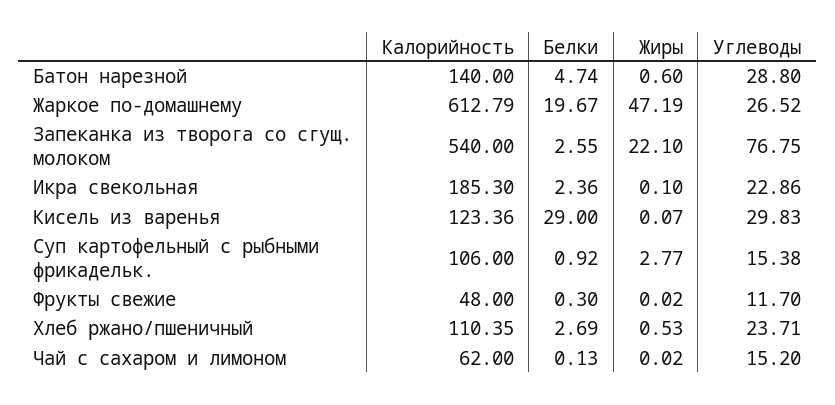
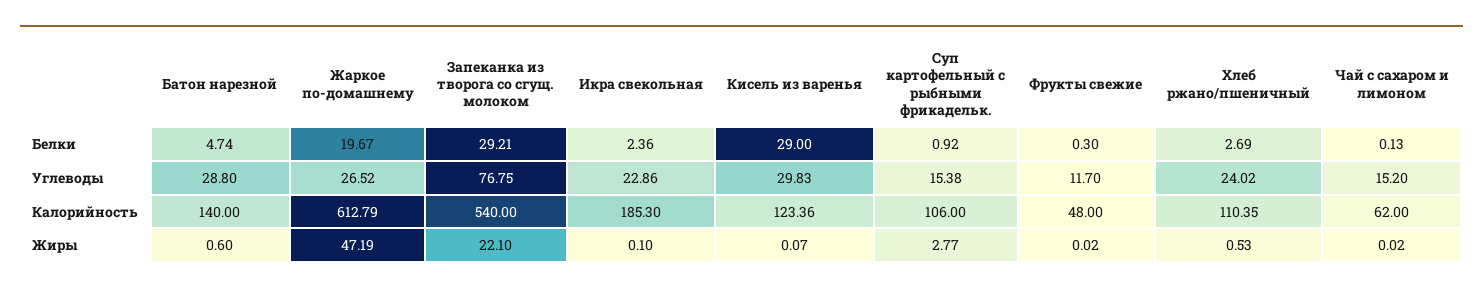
  {
    "Калорийность": {
      "Батон нарезной": 140,
      "Жаркое по-домашнему": 612.79,
      "Запеканка из творога со сгущ. молоком": 540,
      "Икра свекольная": 185.3,
      "Кисель из варенья": 123.36,
      "Суп картофельный с рыбными фрикадельк.": 106,
      "Фрукты свежие": 48,
      "Хлеб ржано/пшеничный": 110.35,
      "Чай с сахаром и лимоном": 62
    },
    "Белки": {
      "Батон нарезной": 4.74,
      "Жаркое по-домашнему": 19.67,
-     "Запеканка из творога со сгущ. молоком": 2.55,
+     "Запеканка из творога со сгущ. молоком": 29.21,
      "Икра свекольная": 2.36,
      "Кисель из варенья": 29,
      "Суп картофельный с рыбными фрикадельк.": 0.92,
      "Фрукты свежие": 0.3,
      "Хлеб ржано/пшеничный": 2.69,
      "Чай с сахаром и лимоном": 0.13
    },
    "Жиры": {
      "Батон нарезной": 0.6,
      "Жаркое по-домашнему": 47.19,
      "Запеканка из творога со сгущ. молоком": 22.1,
      "Икра свекольная": 0.1,
      "Кисель из варенья": 0.07,
      "Суп картофельный с рыбными фрикадельк.": 2.77,
      "Фрукты свежие": 0.02,
      "Хлеб ржано/пшеничный": 0.53,
      "Чай с сахаром и лимоном": 0.02
    },
    "Углеводы": {
      "Батон нарезной": 28.8,
      "Жаркое по-домашнему": 26.52,
      "Запеканка из творога со сгущ. молоком": 76.75,
      "Икра свекольная": 22.86,
      "Кисель из варенья": 29.83,
      "Суп картофельный с рыбными фрикадельк.": 15.38,
      "Фрукты свежие": 11.7,
-     "Хлеб ржано/пшеничный": 23.71,
+     "Хлеб ржано/пшеничный": 24.02,
      "Чай с сахаром и лимоном": 15.2
    }
  }

